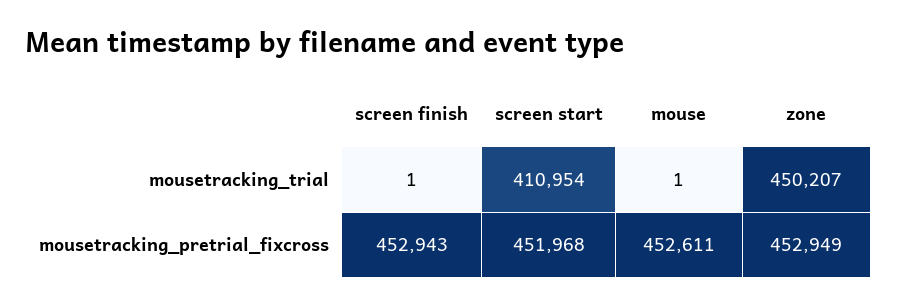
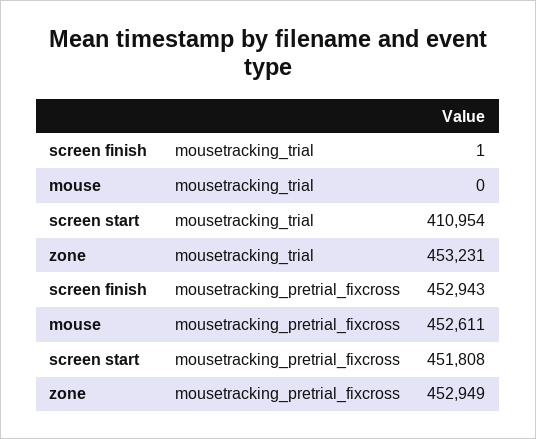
  {
    "screen finish": {
      "mousetracking_trial": 1,
      "mousetracking_pretrial_fixcross": 452943
    },
    "screen start": {
      "mousetracking_trial": 410954,
-     "mousetracking_pretrial_fixcross": 451968
+     "mousetracking_pretrial_fixcross": 451808
    },
    "mouse": {
-     "mousetracking_trial": 1,
+     "mousetracking_trial": 0,
      "mousetracking_pretrial_fixcross": 452611
    },
    "zone": {
-     "mousetracking_trial": 450207,
+     "mousetracking_trial": 453231,
      "mousetracking_pretrial_fixcross": 452949
    }
  }

